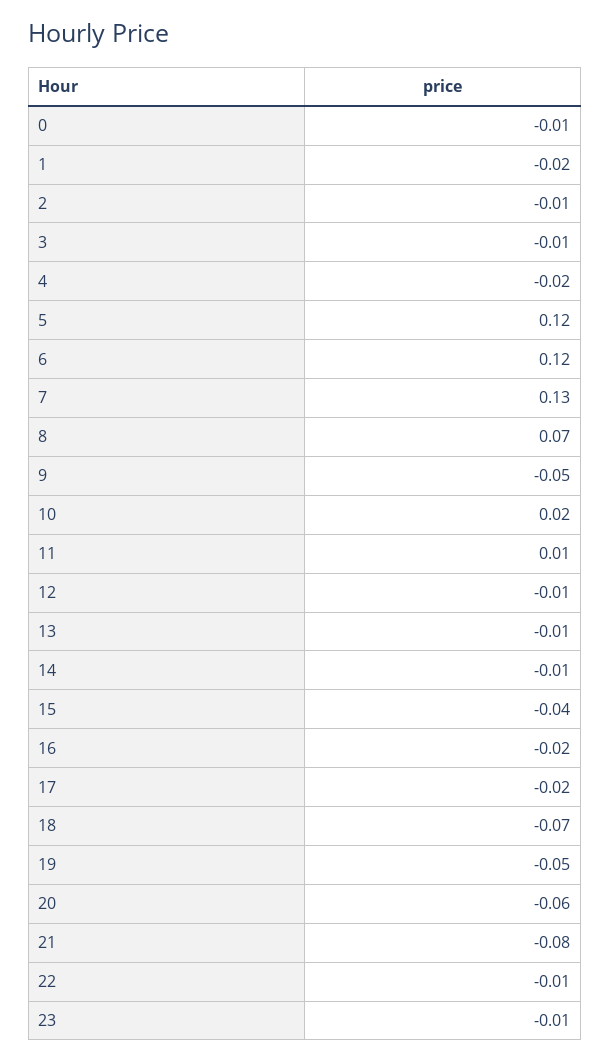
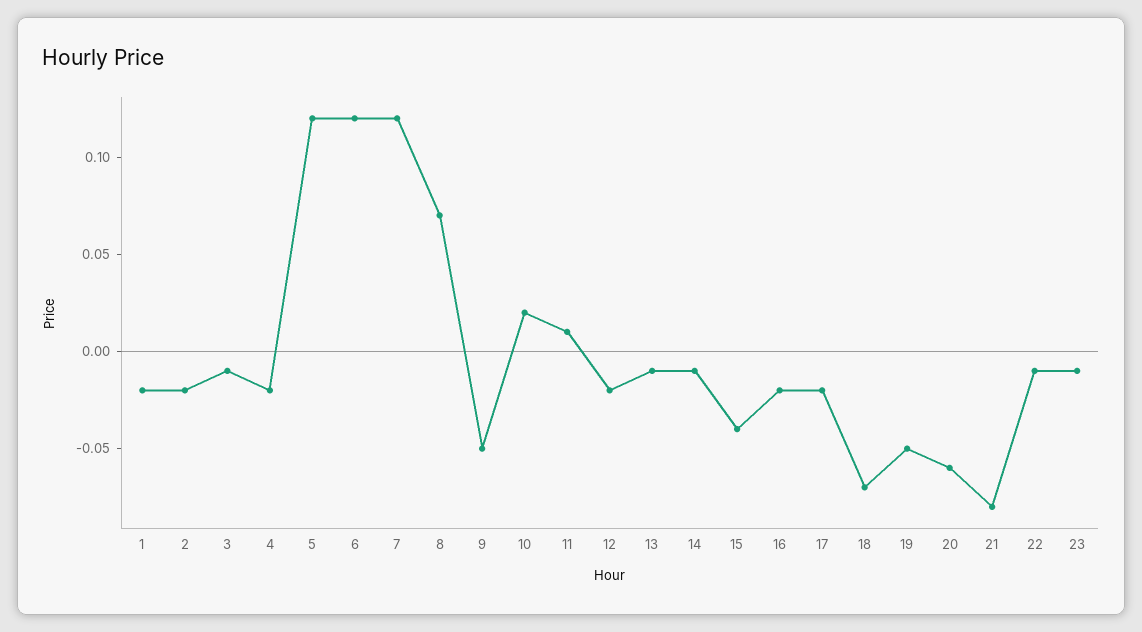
  {
-   "0": -0.01,
    "1": -0.02,
-   "2": -0.01,
+   "2": -0.02,
    "3": -0.01,
    "4": -0.02,
    "5": 0.12,
    "6": 0.12,
-   "7": 0.13,
+   "7": 0.12,
    "8": 0.07,
    "9": -0.05,
    "10": 0.02,
    "11": 0.01,
-   "12": -0.01,
+   "12": -0.02,
    "13": -0.01,
    "14": -0.01,
    "15": -0.04,
    "16": -0.02,
    "17": -0.02,
    "18": -0.07,
    "19": -0.05,
    "20": -0.06,
    "21": -0.08,
    "22": -0.01,
    "23": -0.01
  }

